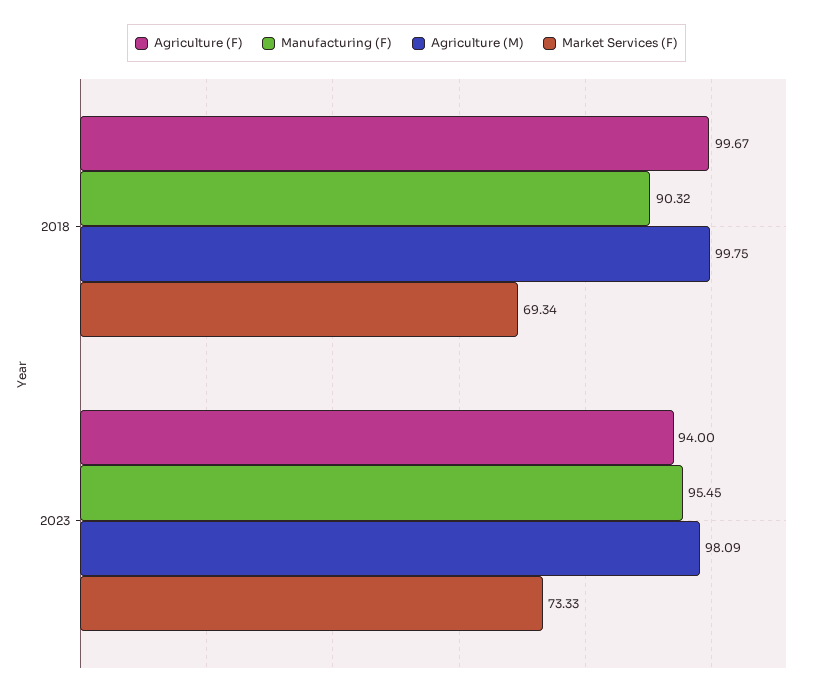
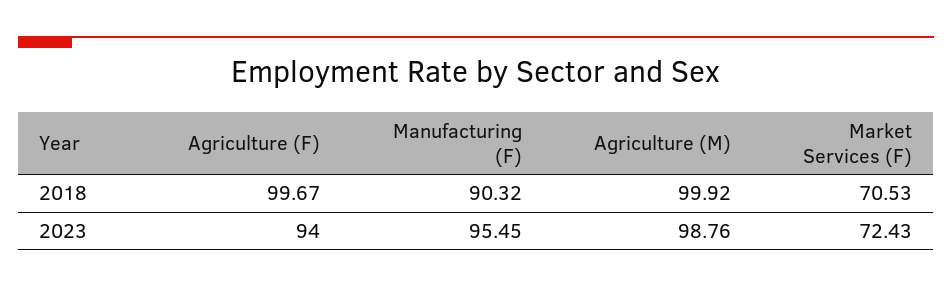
  {
    "Agriculture (F)": {
      "2018": 99.67,
      "2023": 94
    },
    "Manufacturing (F)": {
      "2018": 90.32,
      "2023": 95.45
    },
    "Agriculture (M)": {
-     "2018": 99.75,
+     "2018": 99.92,
-     "2023": 98.09
+     "2023": 98.76
    },
    "Market Services (F)": {
-     "2018": 69.34,
+     "2018": 70.53,
-     "2023": 73.33
+     "2023": 72.43
    }
  }

